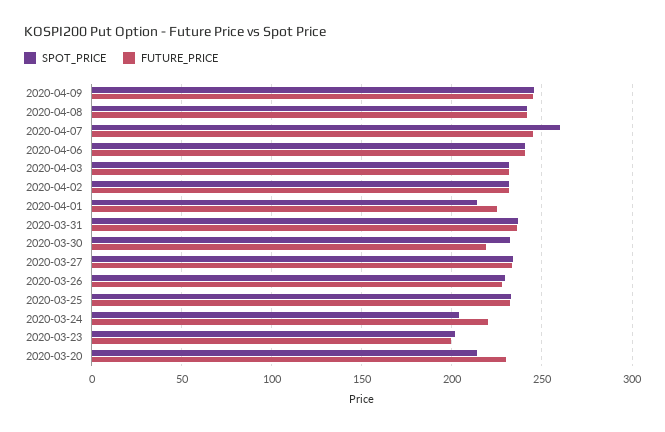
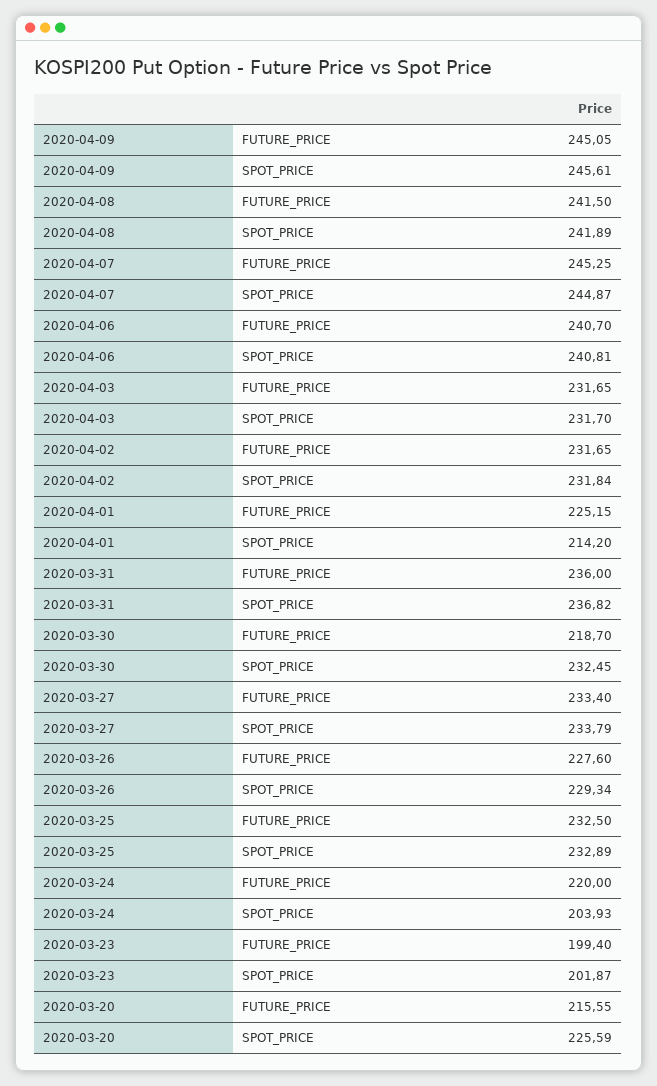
  {
    "SPOT_PRICE": {
      "2020-04-09": 245.61,
      "2020-04-08": 241.89,
-     "2020-04-07": 260,
+     "2020-04-07": 244.87,
      "2020-04-06": 240.81,
      "2020-04-03": 231.7,
      "2020-04-02": 231.84,
      "2020-04-01": 214.2,
      "2020-03-31": 236.82,
      "2020-03-30": 232.45,
      "2020-03-27": 233.79,
      "2020-03-26": 229.34,
      "2020-03-25": 232.89,
      "2020-03-24": 203.93,
      "2020-03-23": 201.87,
-     "2020-03-20": 215
+     "2020-03-20": 225.59
    },
    "FUTURE_PRICE": {
      "2020-04-09": 245.05,
      "2020-04-08": 241.5,
      "2020-04-07": 245.25,
      "2020-04-06": 240.7,
      "2020-04-03": 231.65,
      "2020-04-02": 231.65,
      "2020-04-01": 225.15,
      "2020-03-31": 236,
      "2020-03-30": 218.7,
      "2020-03-27": 233.4,
      "2020-03-26": 227.6,
      "2020-03-25": 232.5,
      "2020-03-24": 220,
      "2020-03-23": 199.4,
-     "2020-03-20": 230
+     "2020-03-20": 215.55
    }
  }

